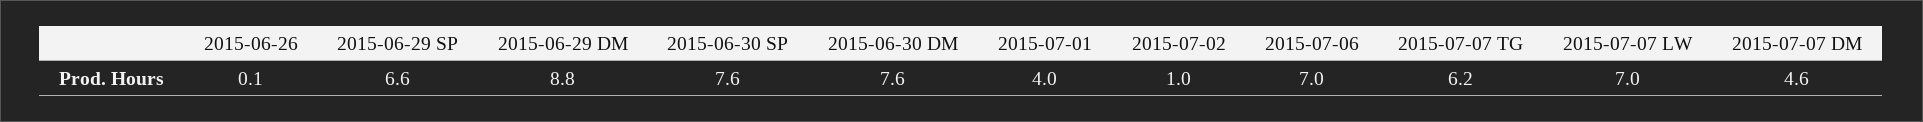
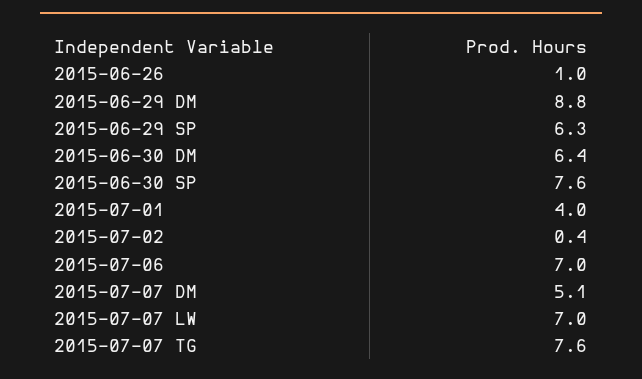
  {
-   "2015-06-26": 0.1,
+   "2015-06-26": 1,
-   "2015-06-29 SP": 6.6,
+   "2015-06-29 SP": 6.3,
    "2015-06-29 DM": 8.8,
    "2015-06-30 SP": 7.6,
-   "2015-06-30 DM": 7.6,
+   "2015-06-30 DM": 6.4,
    "2015-07-01": 4,
-   "2015-07-02": 1,
+   "2015-07-02": 0.4,
    "2015-07-06": 7,
-   "2015-07-07 TG": 6.2,
+   "2015-07-07 TG": 7.6,
    "2015-07-07 LW": 7,
-   "2015-07-07 DM": 4.6
+   "2015-07-07 DM": 5.1
  }

